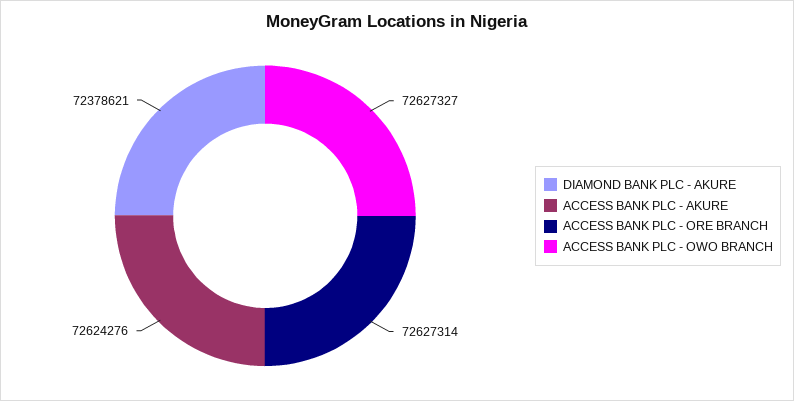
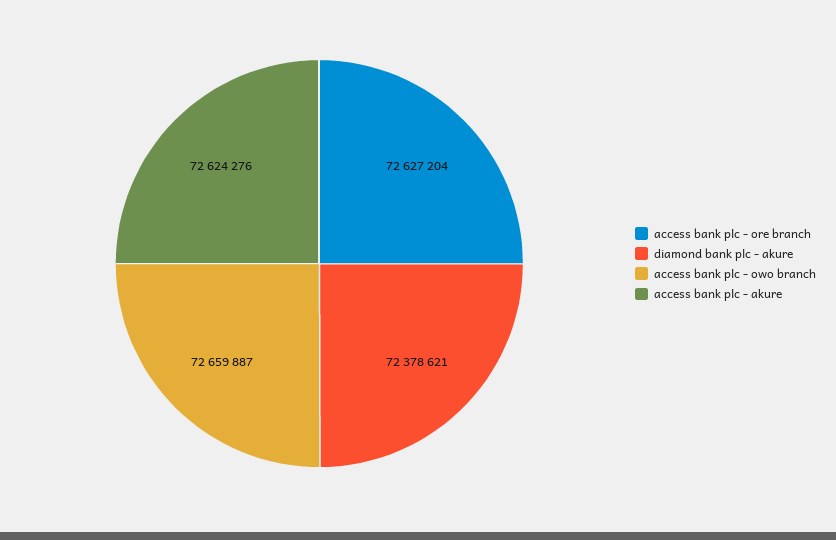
  {
    "DIAMOND BANK PLC - AKURE": 72378621,
    "ACCESS BANK PLC - AKURE": 72624276,
-   "ACCESS BANK PLC - ORE BRANCH": 72627314,
+   "ACCESS BANK PLC - ORE BRANCH": 72627204,
-   "ACCESS BANK PLC - OWO BRANCH": 72627327
+   "ACCESS BANK PLC - OWO BRANCH": 72659887
  }

